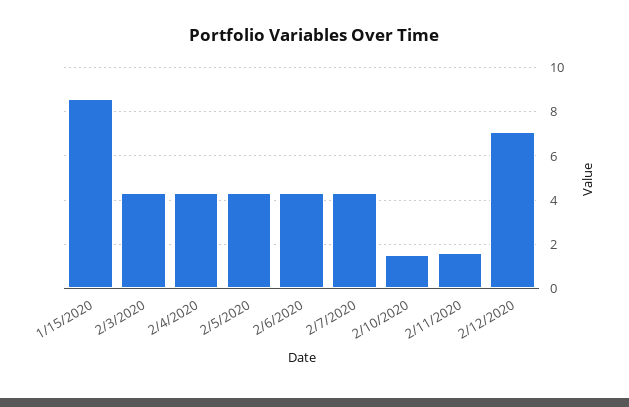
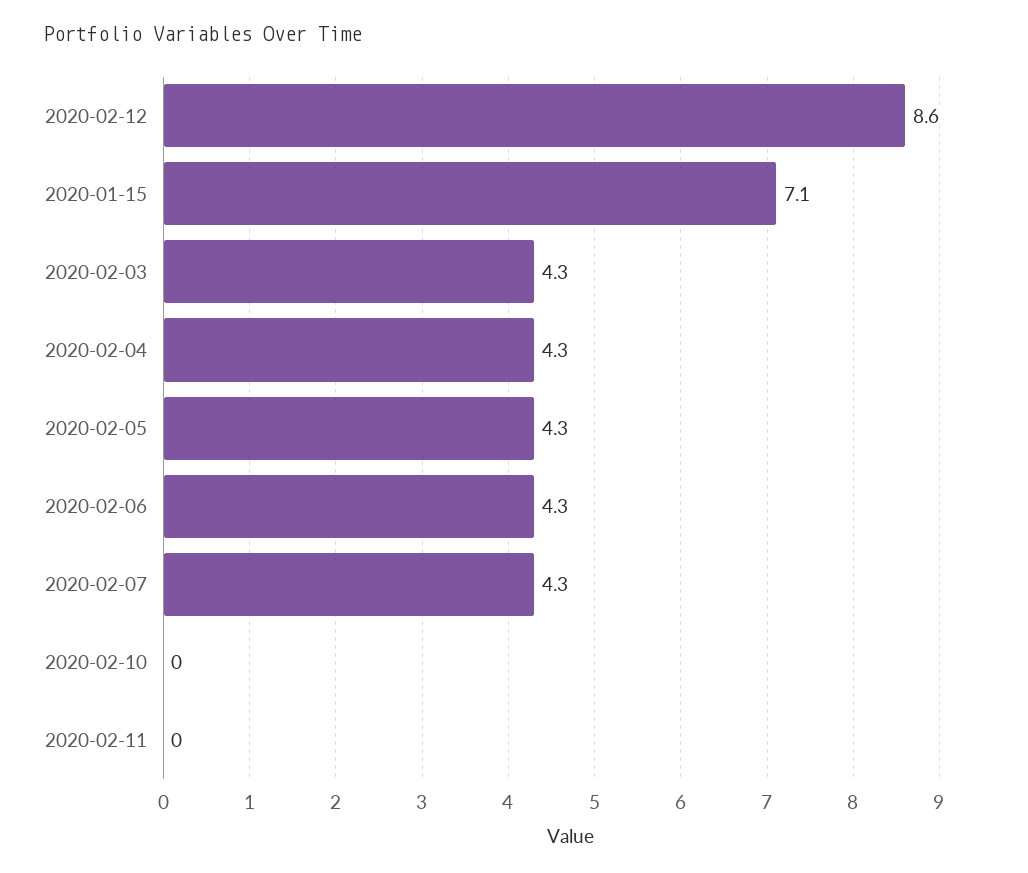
  {
-   "1/15/2020": 8.5,
+   "1/15/2020": 7.1,
    "2/3/2020": 4.3,
    "2/4/2020": 4.3,
    "2/5/2020": 4.3,
    "2/6/2020": 4.3,
    "2/7/2020": 4.3,
-   "2/10/2020": 1.5,
+   "2/10/2020": 0,
-   "2/11/2020": 1.5,
+   "2/11/2020": 0,
-   "2/12/2020": 7
+   "2/12/2020": 8.6
  }

